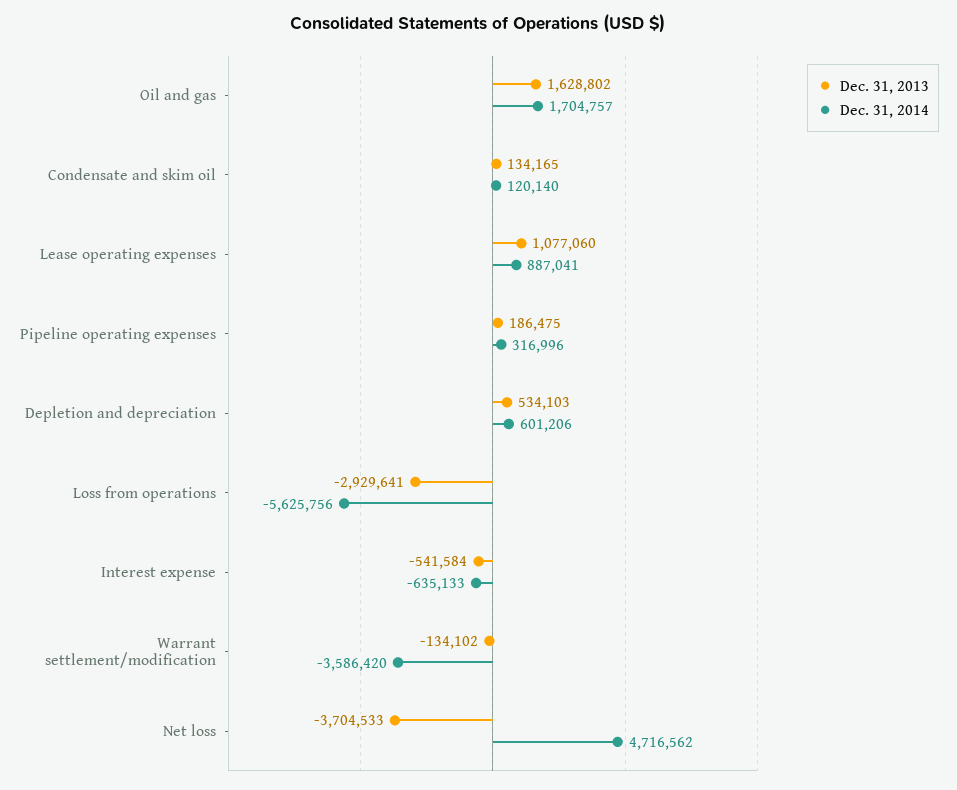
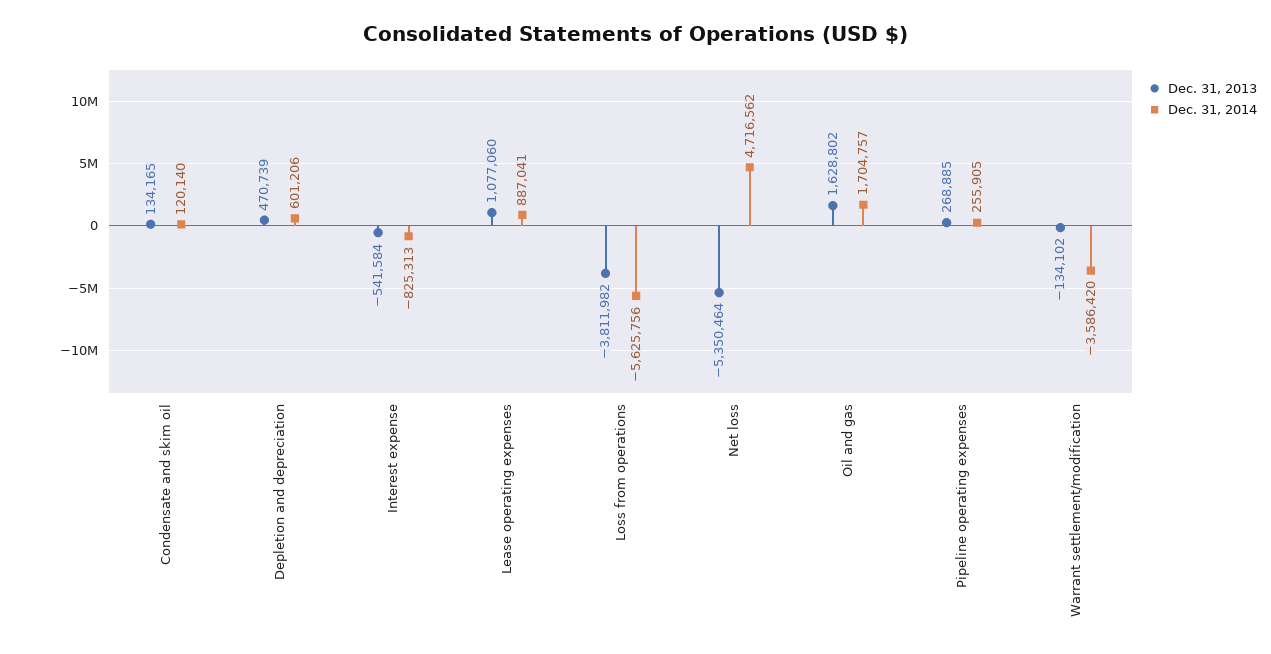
  {
    "Dec. 31, 2013": {
      "Oil and gas": 1628802,
      "Condensate and skim oil": 134165,
      "Lease operating expenses": 1077060,
-     "Pipeline operating expenses": 186475,
+     "Pipeline operating expenses": 268885,
-     "Depletion and depreciation": 534103,
+     "Depletion and depreciation": 470739,
-     "Loss from operations": -2929641,
+     "Loss from operations": -3811982,
      "Interest expense": -541584,
      "Warrant settlement/modification": -134102,
-     "Net loss": -3704533
+     "Net loss": -5350464
    },
    "Dec. 31, 2014": {
      "Oil and gas": 1704757,
      "Condensate and skim oil": 120140,
      "Lease operating expenses": 887041,
-     "Pipeline operating expenses": 316996,
+     "Pipeline operating expenses": 255905,
      "Depletion and depreciation": 601206,
      "Loss from operations": -5625756,
-     "Interest expense": -635133,
+     "Interest expense": -825313,
      "Warrant settlement/modification": -3586420,
      "Net loss": 4716562
    }
  }

